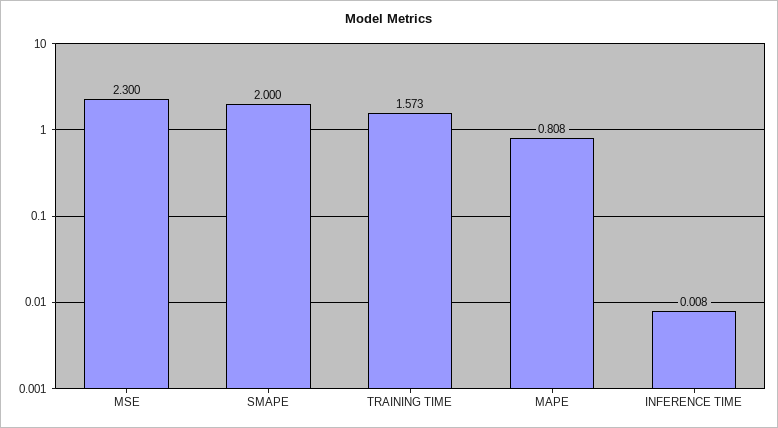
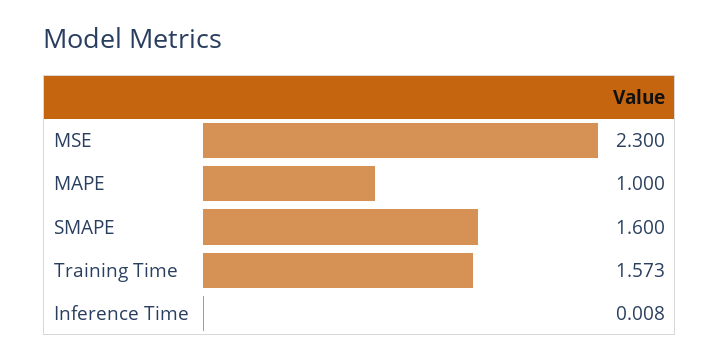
  {
    "MSE": 2.3,
-   "SMAPE": 2,
+   "SMAPE": 1.6,
    "TRAINING TIME": 1.573,
-   "MAPE": 0.808,
+   "MAPE": 1,
    "INFERENCE TIME": 0.008
  }

